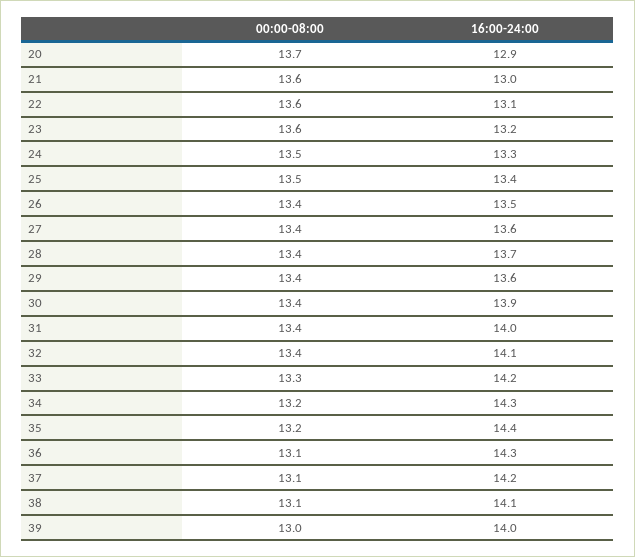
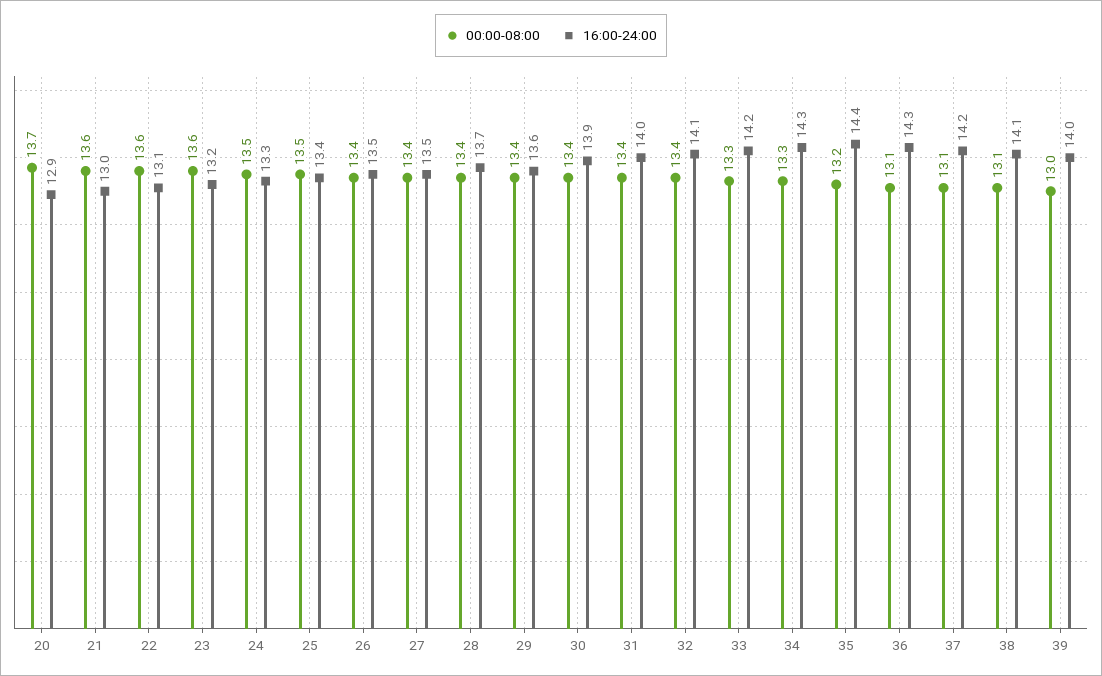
  {
    "00:00-08:00": {
      "20": 13.7,
      "21": 13.6,
      "22": 13.6,
      "23": 13.6,
      "24": 13.5,
      "25": 13.5,
      "26": 13.4,
      "27": 13.4,
      "28": 13.4,
      "29": 13.4,
      "30": 13.4,
      "31": 13.4,
      "32": 13.4,
      "33": 13.3,
-     "34": 13.2,
+     "34": 13.3,
      "35": 13.2,
      "36": 13.1,
      "37": 13.1,
      "38": 13.1,
      "39": 13
    },
    "16:00-24:00": {
      "20": 12.9,
      "21": 13,
      "22": 13.1,
      "23": 13.2,
      "24": 13.3,
      "25": 13.4,
      "26": 13.5,
-     "27": 13.6,
+     "27": 13.5,
      "28": 13.7,
      "29": 13.6,
      "30": 13.9,
      "31": 14,
      "32": 14.1,
      "33": 14.2,
      "34": 14.3,
      "35": 14.4,
      "36": 14.3,
      "37": 14.2,
      "38": 14.1,
      "39": 14
    }
  }

